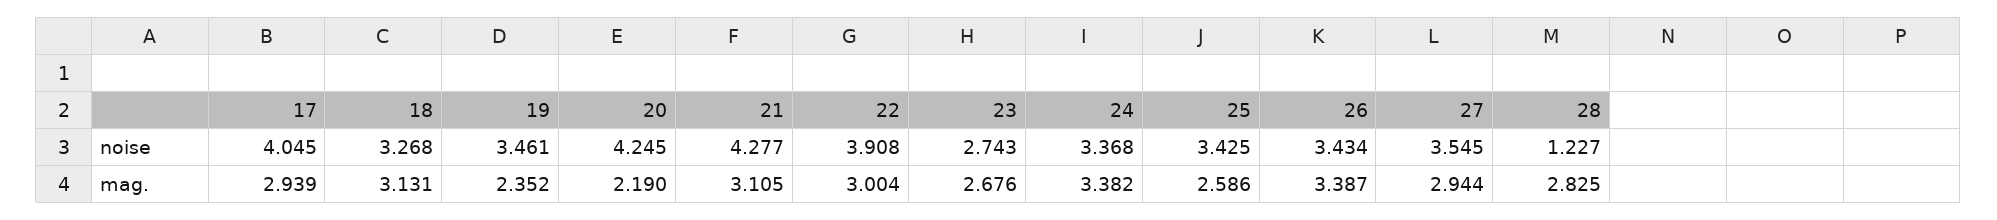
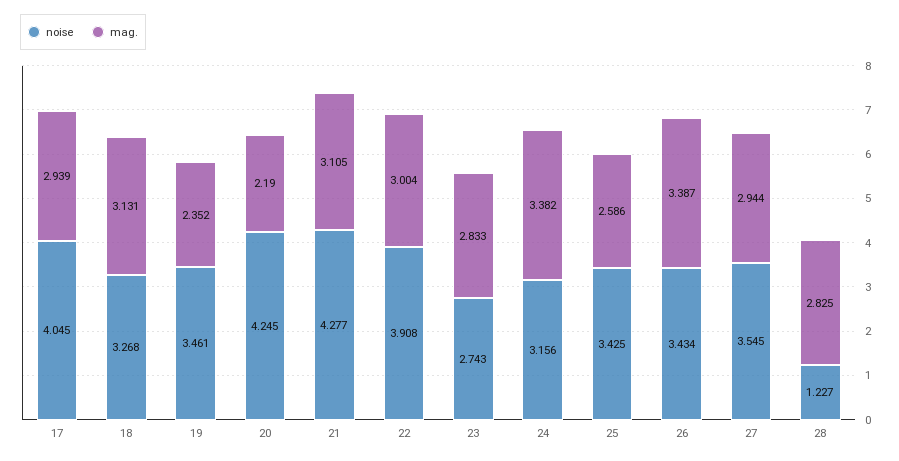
  {
    "noise": {
      "17": 4.045,
      "18": 3.268,
      "19": 3.461,
      "20": 4.245,
      "21": 4.277,
      "22": 3.908,
      "23": 2.743,
-     "24": 3.368,
+     "24": 3.156,
      "25": 3.425,
      "26": 3.434,
      "27": 3.545,
      "28": 1.227
    },
    "mag.": {
      "17": 2.939,
      "18": 3.131,
      "19": 2.352,
      "20": 2.19,
      "21": 3.105,
      "22": 3.004,
-     "23": 2.676,
+     "23": 2.833,
      "24": 3.382,
      "25": 2.586,
      "26": 3.387,
      "27": 2.944,
      "28": 2.825
    }
  }

